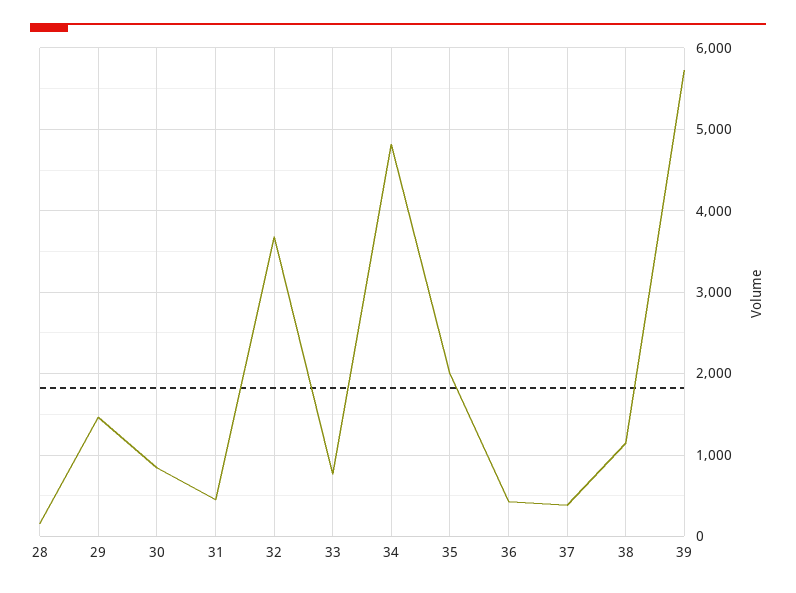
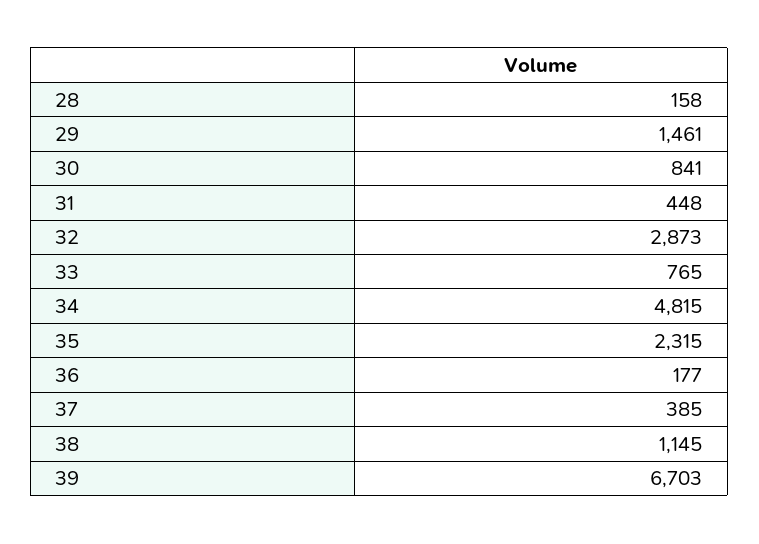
  {
    "28": 158,
    "29": 1461,
    "30": 841,
    "31": 448,
-   "32": 3700,
+   "32": 2873,
    "33": 765,
    "34": 4815,
-   "35": 2000,
+   "35": 2315,
-   "36": 400,
+   "36": 177,
    "37": 385,
    "38": 1145,
-   "39": 5700
+   "39": 6703
  }

